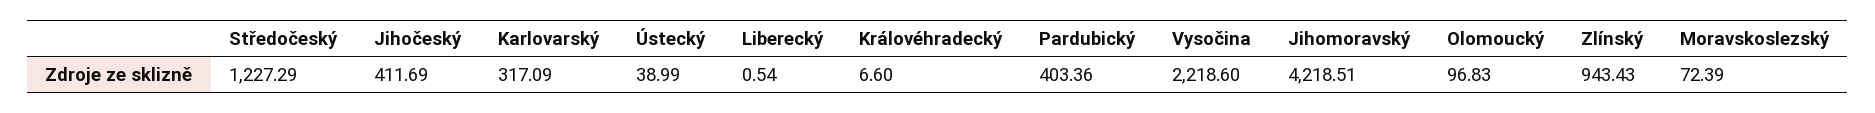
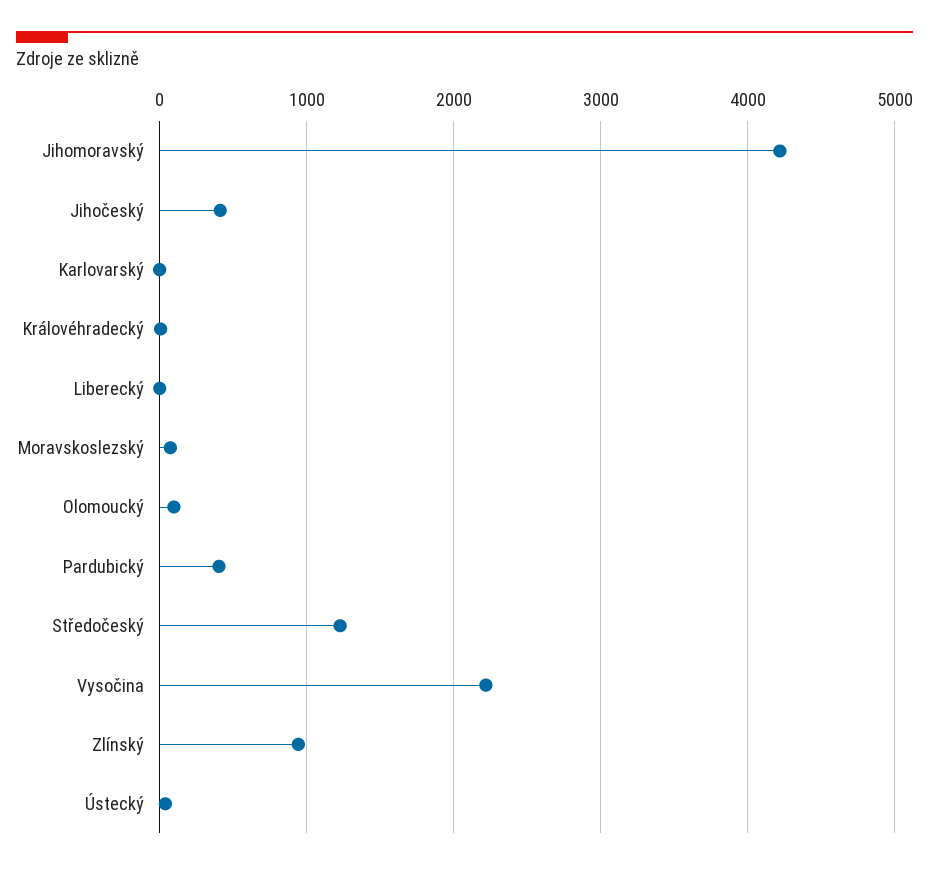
  {
    "Středočeský": 1227.29,
    "Jihočeský": 411.69,
-   "Karlovarský": 317.09,
+   "Karlovarský": 0,
    "Ústecký": 38.99,
    "Liberecký": 0.54,
    "Královéhradecký": 6.6,
    "Pardubický": 403.36,
    "Vysočina": 2218.6,
    "Jihomoravský": 4218.51,
    "Olomoucký": 96.83,
    "Zlínský": 943.43,
    "Moravskoslezský": 72.39
  }

